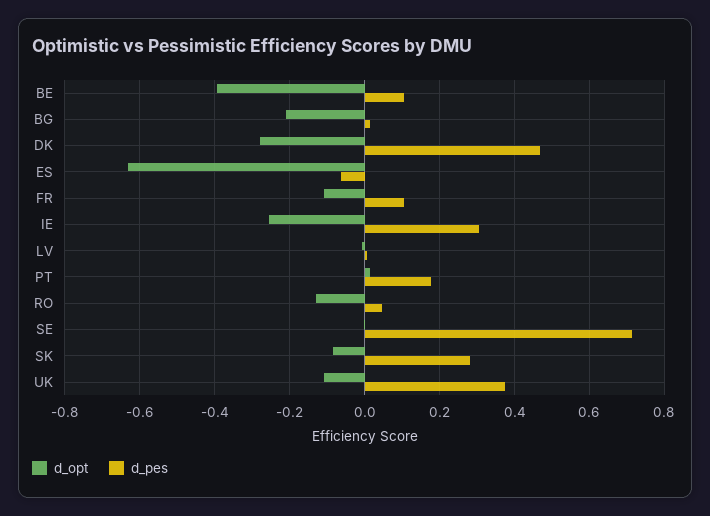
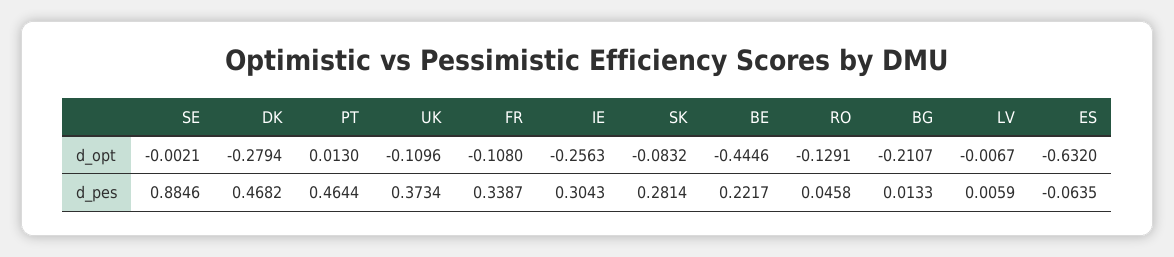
  {
    "d_opt": {
-     "BE": -0.4,
+     "BE": -0.4446,
      "BG": -0.2107,
      "DK": -0.2794,
      "ES": -0.632,
      "FR": -0.108,
      "IE": -0.2563,
      "LV": -0.0067,
      "PT": 0.013,
      "RO": -0.1291,
      "SE": -0.0021,
      "SK": -0.0832,
      "UK": -0.1096
    },
    "d_pes": {
-     "BE": 0.1,
+     "BE": 0.2217,
      "BG": 0.0133,
      "DK": 0.4682,
      "ES": -0.0635,
-     "FR": 0.1,
+     "FR": 0.3387,
      "IE": 0.3043,
      "LV": 0.0059,
-     "PT": 0.18,
+     "PT": 0.4644,
      "RO": 0.0458,
-     "SE": 0.72,
+     "SE": 0.8846,
      "SK": 0.2814,
      "UK": 0.3734
    }
  }

